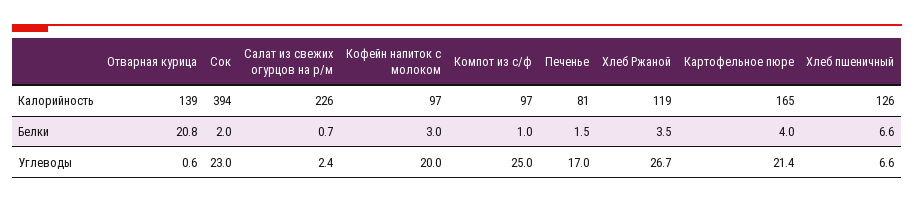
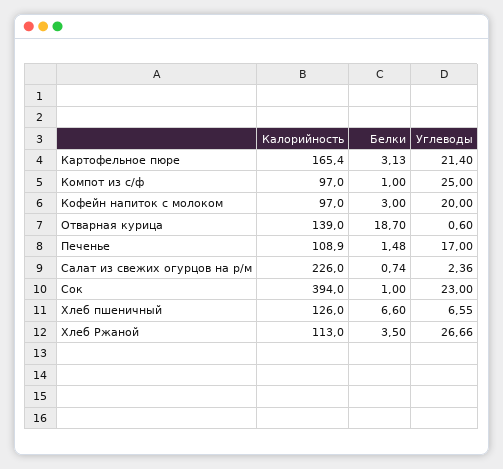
  {
    "Отварная курица": {
      "Калорийность": 139,
-     "Белки": 20.8,
+     "Белки": 18.7,
      "Углеводы": 0.6
    },
    "Сок": {
      "Калорийность": 394,
-     "Белки": 2,
+     "Белки": 1,
      "Углеводы": 23
    },
    "Салат из свежих огурцов на р/м": {
      "Калорийность": 226,
      "Белки": 0.74,
      "Углеводы": 2.36
    },
    "Кофейн напиток с молоком": {
      "Калорийность": 97,
      "Белки": 3,
      "Углеводы": 20
    },
    "Компот из с/ф": {
      "Калорийность": 97,
      "Белки": 1,
      "Углеводы": 25
    },
    "Печенье": {
-     "Калорийность": 81,
+     "Калорийность": 108.9,
      "Белки": 1.48,
      "Углеводы": 17
    },
    "Хлеб Ржаной": {
-     "Калорийность": 119,
+     "Калорийность": 113,
      "Белки": 3.5,
      "Углеводы": 26.66
    },
    "Картофельное пюре": {
      "Калорийность": 165.4,
-     "Белки": 4,
+     "Белки": 3.13,
      "Углеводы": 21.4
    },
    "Хлеб пшеничный": {
      "Калорийность": 126,
      "Белки": 6.6,
      "Углеводы": 6.55
    }
  }

